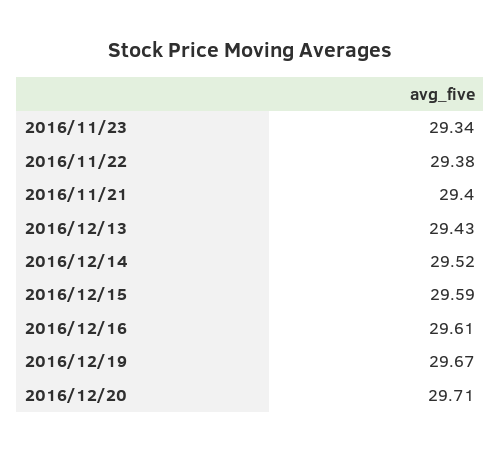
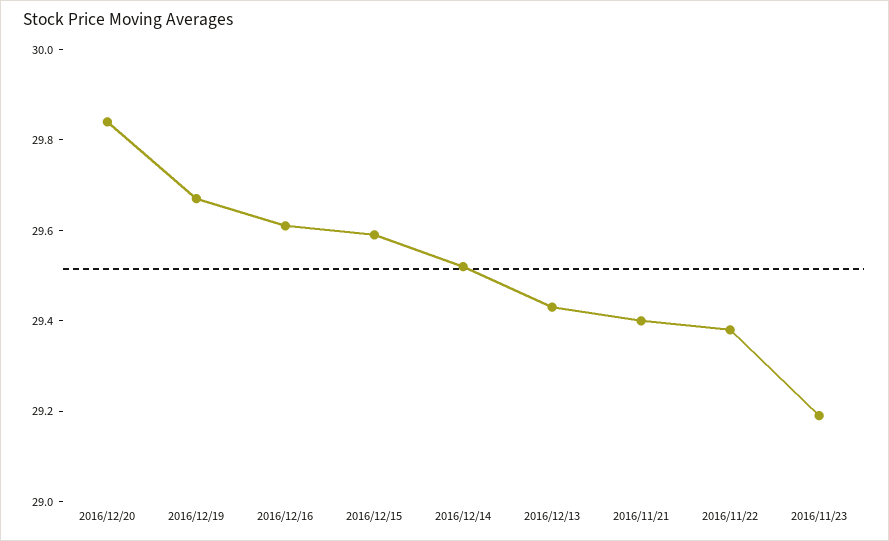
  {
-   "2016/11/23": 29.34,
+   "2016/11/23": 29.2,
    "2016/11/22": 29.38,
    "2016/11/21": 29.4,
    "2016/12/13": 29.43,
    "2016/12/14": 29.52,
    "2016/12/15": 29.59,
    "2016/12/16": 29.61,
    "2016/12/19": 29.67,
-   "2016/12/20": 29.71
+   "2016/12/20": 29.85
  }

